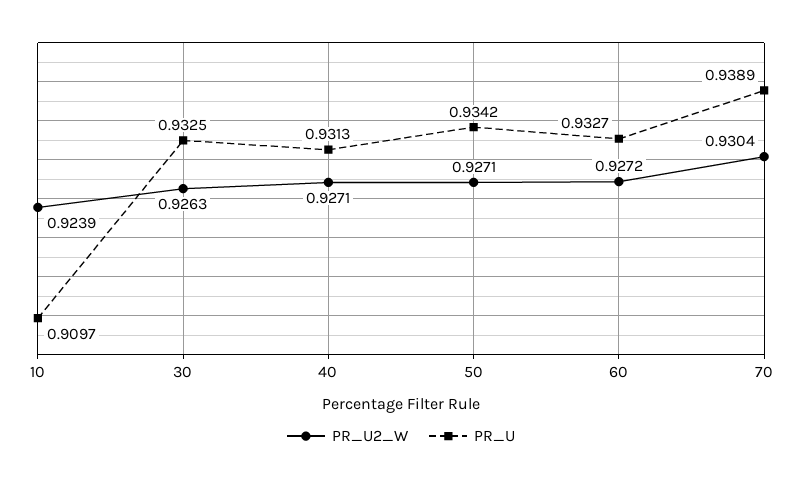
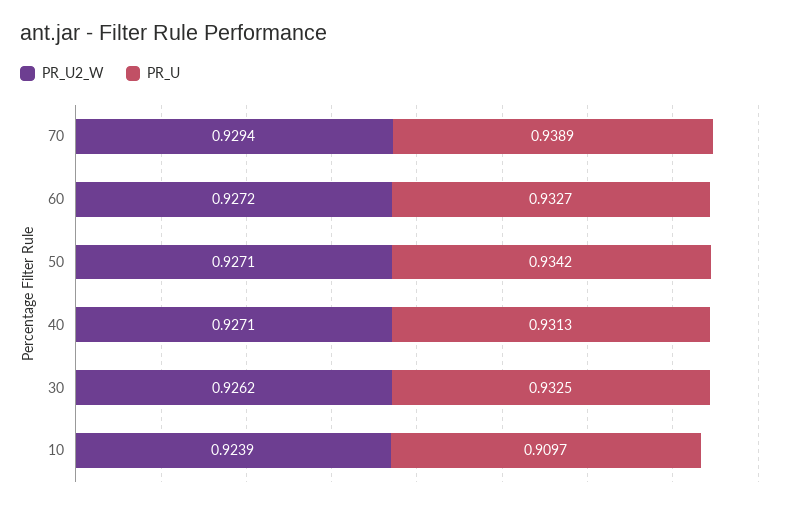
  {
    "PR_U2_W": {
      "10": 0.9239,
-     "30": 0.9263,
+     "30": 0.9262,
      "40": 0.9271,
      "50": 0.9271,
      "60": 0.9272,
-     "70": 0.9304
+     "70": 0.9294
    },
    "PR_U": {
      "10": 0.9097,
      "30": 0.9325,
      "40": 0.9313,
      "50": 0.9342,
      "60": 0.9327,
      "70": 0.9389
    }
  }

